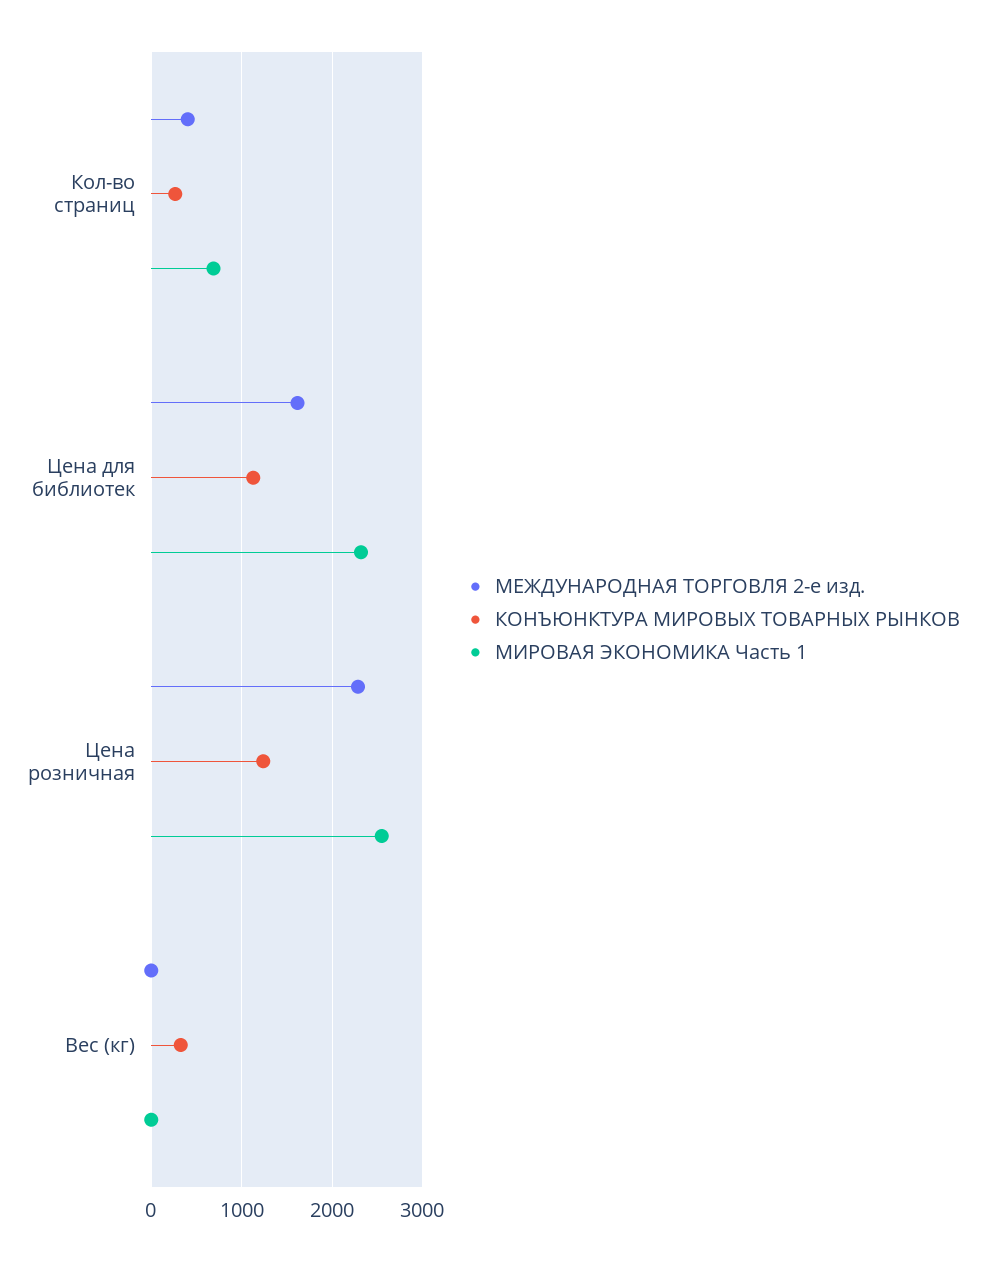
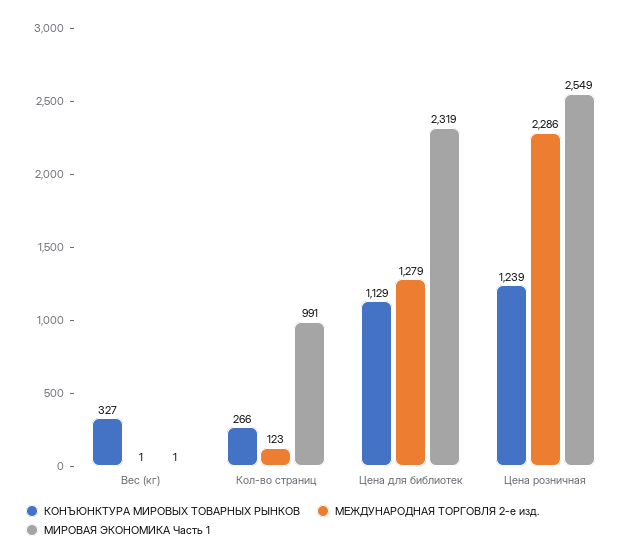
  {
    "МЕЖДУНАРОДНАЯ ТОРГОВЛЯ 2-е изд.": {
-     "Кол-во страниц": 400,
+     "Кол-во страниц": 123,
-     "Цена для библиотек": 1600,
+     "Цена для библиотек": 1279,
      "Цена розничная": 2286,
      "Вес (кг)": 1
    },
    "КОНЪЮНКТУРА МИРОВЫХ ТОВАРНЫХ РЫНКОВ": {
      "Кол-во страниц": 266,
      "Цена для библиотек": 1129,
      "Цена розничная": 1239,
      "Вес (кг)": 327
    },
    "МИРОВАЯ ЭКОНОМИКА Часть 1": {
-     "Кол-во страниц": 700,
+     "Кол-во страниц": 991,
      "Цена для библиотек": 2319,
      "Цена розничная": 2549,
      "Вес (кг)": 1
    }
  }

